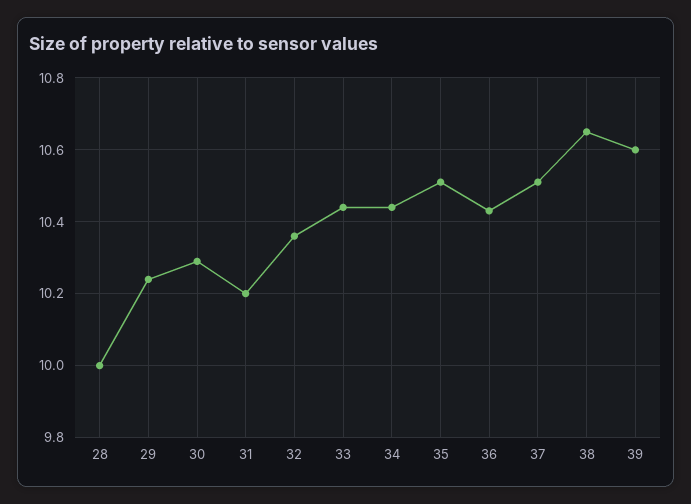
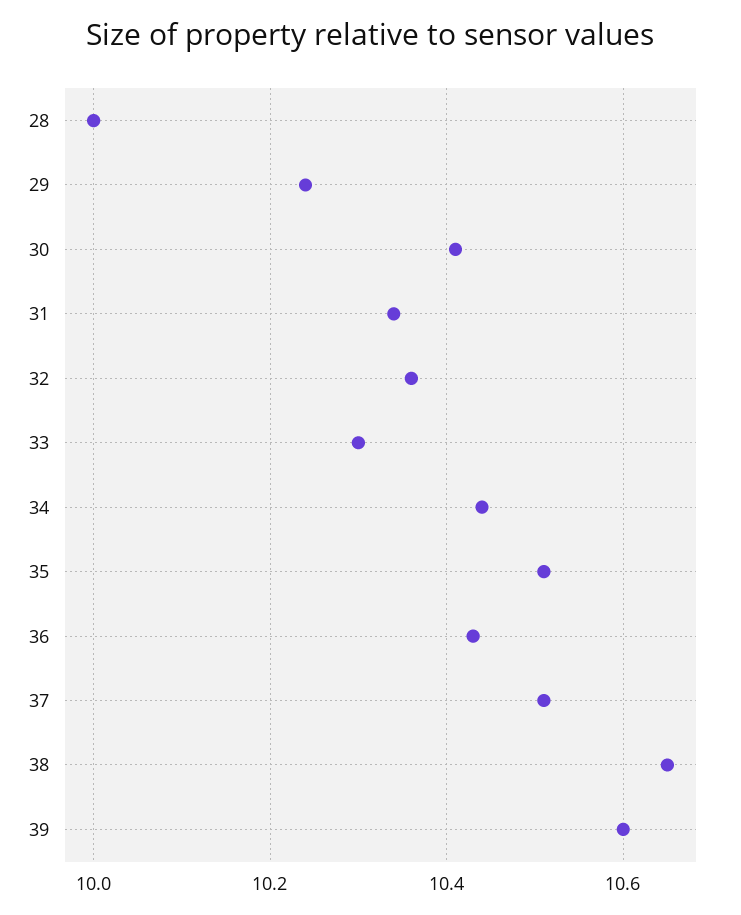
  {
    "28": 10,
    "29": 10.25,
-   "30": 10.3,
+   "30": 10.4,
-   "31": 10.2,
+   "31": 10.35,
    "32": 10.35,
-   "33": 10.45,
+   "33": 10.3,
    "34": 10.45,
    "35": 10.5,
    "36": 10.45,
    "37": 10.5,
    "38": 10.65,
    "39": 10.6
  }

